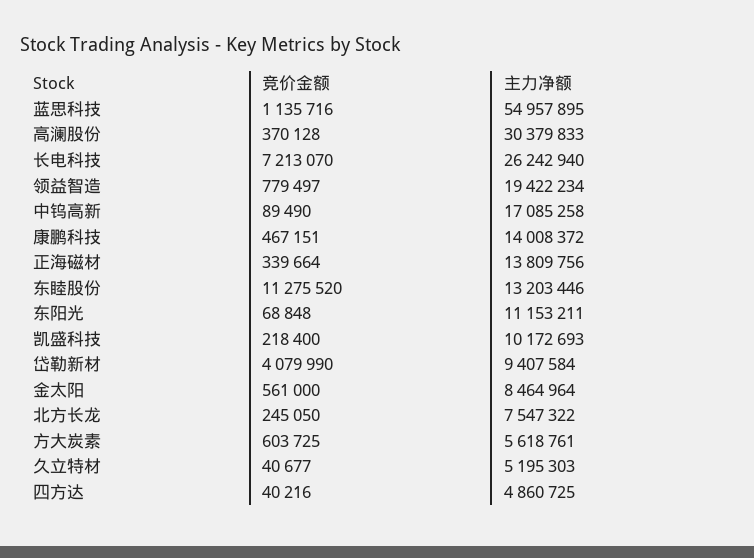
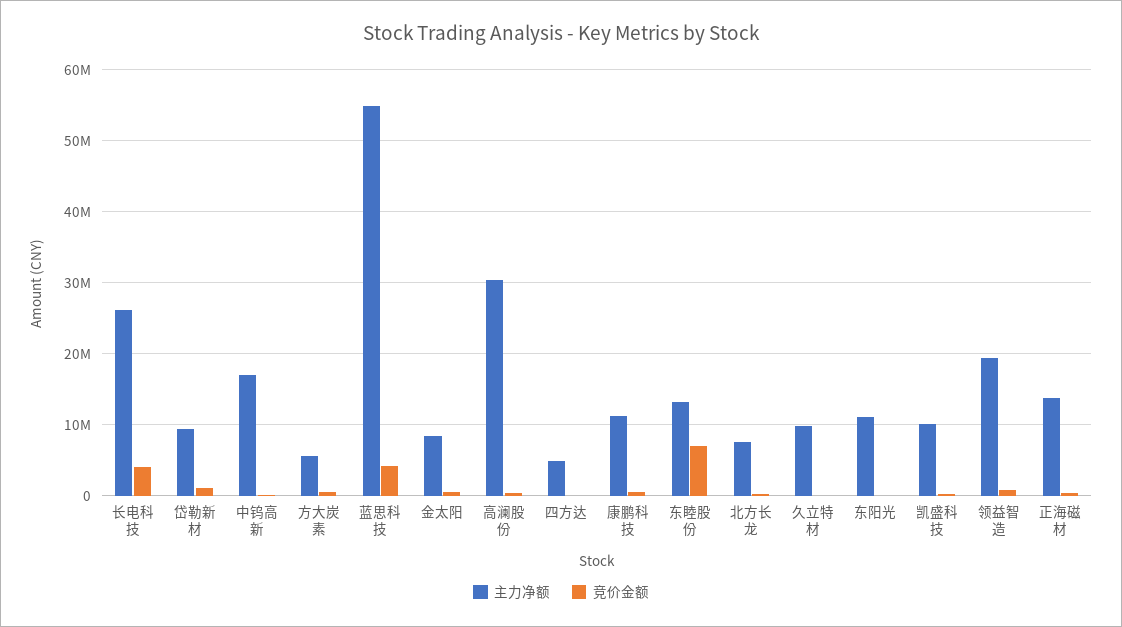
  {
    "竞价金额": {
-     "蓝思科技": 1135716,
+     "蓝思科技": 4000000,
      "高澜股份": 370128,
-     "长电科技": 7213070,
+     "长电科技": 4000000,
      "领益智造": 779497,
      "中钨高新": 89490,
      "康鹏科技": 467151,
      "正海磁材": 339664,
-     "东睦股份": 11275520,
+     "东睦股份": 7000000,
      "东阳光": 68848,
      "凯盛科技": 218400,
-     "岱勒新材": 4079990,
+     "岱勒新材": 1000000,
      "金太阳": 561000,
      "北方长龙": 245050,
      "方大炭素": 603725,
      "久立特材": 40677,
      "四方达": 40216
    },
    "主力净额": {
      "蓝思科技": 54957895,
      "高澜股份": 30379833,
      "长电科技": 26242940,
      "领益智造": 19422234,
      "中钨高新": 17085258,
-     "康鹏科技": 14008372,
+     "康鹏科技": 11000000,
      "正海磁材": 13809756,
      "东睦股份": 13203446,
      "东阳光": 11153211,
      "凯盛科技": 10172693,
      "岱勒新材": 9407584,
      "金太阳": 8464964,
      "北方长龙": 7547322,
      "方大炭素": 5618761,
-     "久立特材": 5195303,
+     "久立特材": 10000000,
      "四方达": 4860725
    }
  }

